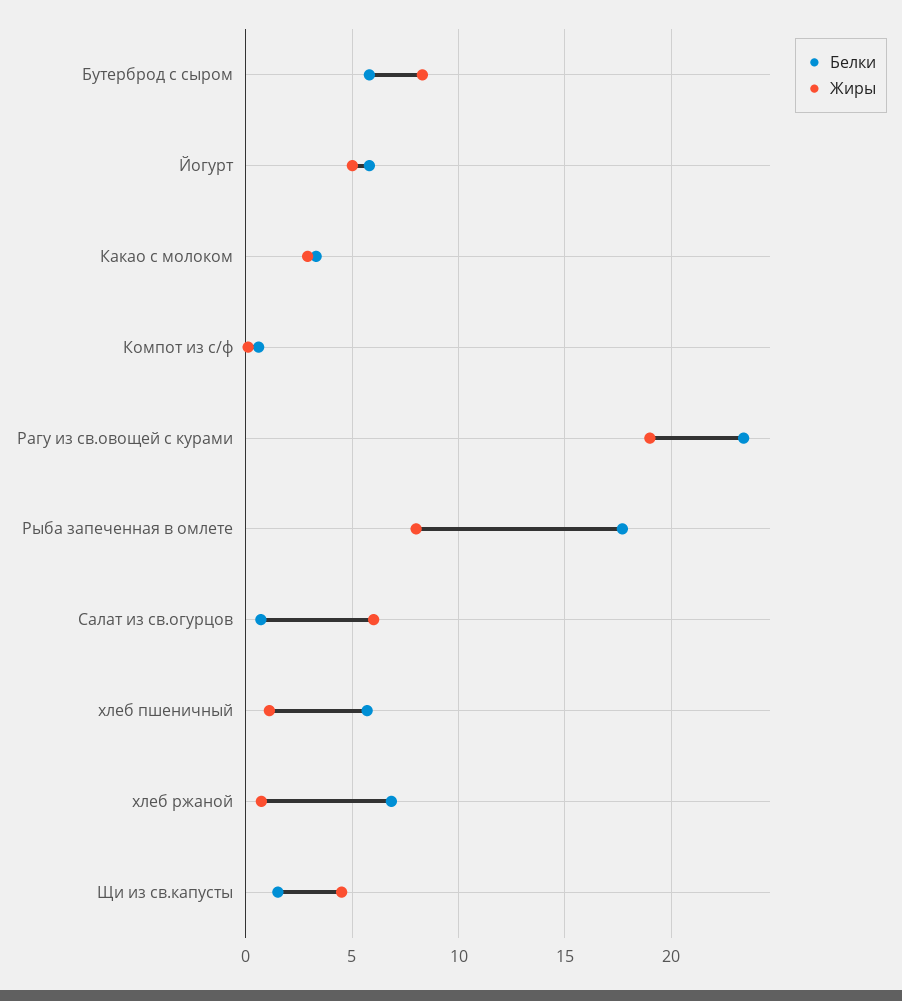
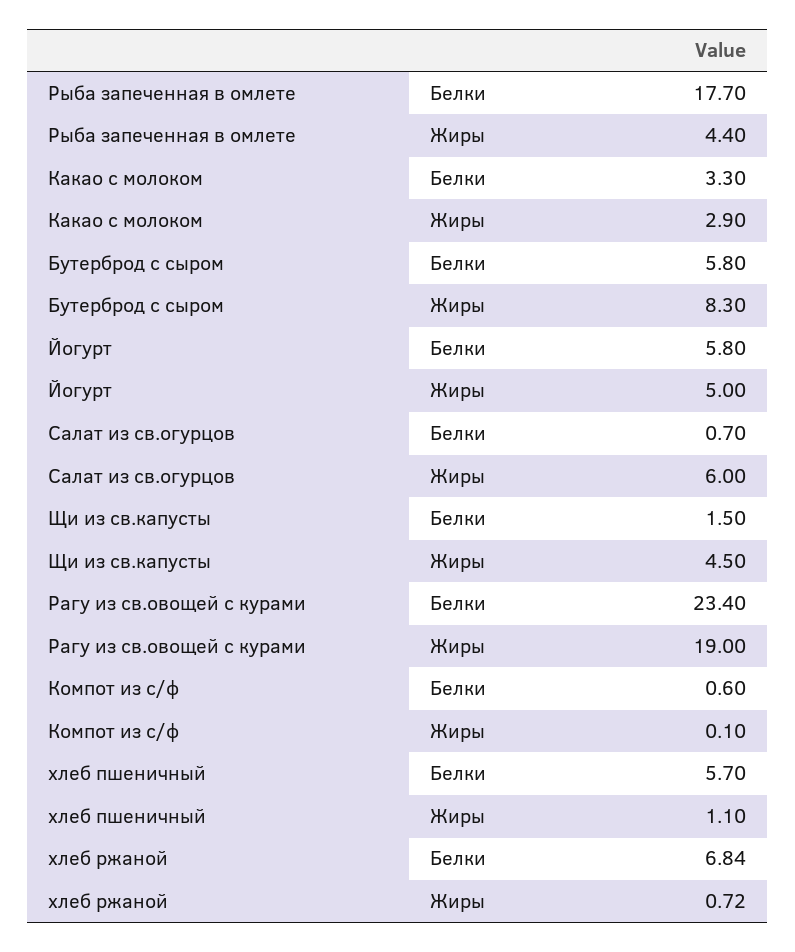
  {
    "Белки": {
      "Бутерброд с сыром": 5.8,
      "Йогурт": 5.8,
      "Какао с молоком": 3.3,
      "Компот из с/ф": 0.6,
      "Рагу из св.овощей с курами": 23.4,
      "Рыба запеченная в омлете": 17.7,
      "Салат из св.огурцов": 0.7,
      "хлеб пшеничный": 5.7,
      "хлеб ржаной": 6.84,
      "Щи из св.капусты": 1.5
    },
    "Жиры": {
      "Бутерброд с сыром": 8.3,
      "Йогурт": 5,
      "Какао с молоком": 2.9,
      "Компот из с/ф": 0.1,
      "Рагу из св.овощей с курами": 19,
-     "Рыба запеченная в омлете": 8,
+     "Рыба запеченная в омлете": 4.4,
      "Салат из св.огурцов": 6,
      "хлеб пшеничный": 1.1,
      "хлеб ржаной": 0.72,
      "Щи из св.капусты": 4.5
    }
  }

